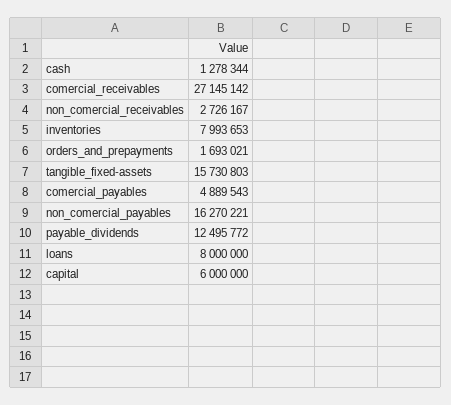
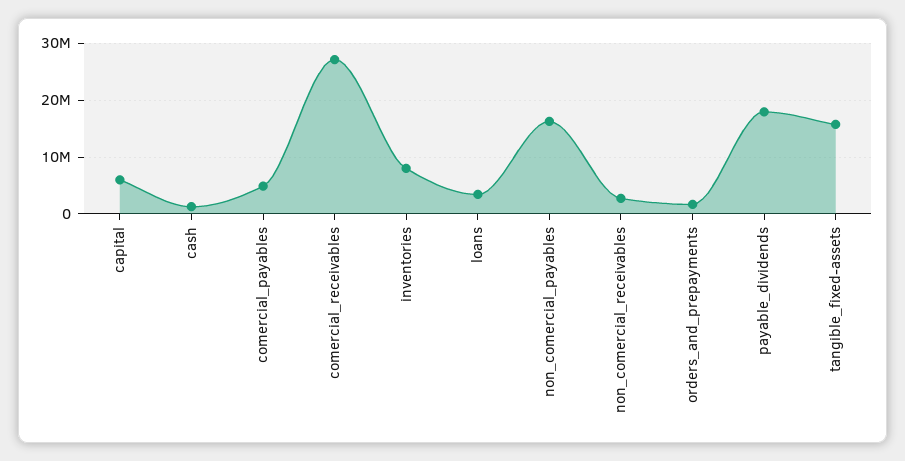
  {
    "cash": 1278344,
    "comercial_receivables": 27145142,
    "non_comercial_receivables": 2726167,
    "inventories": 7993653,
    "orders_and_prepayments": 1693021,
    "tangible_fixed-assets": 15730803,
    "comercial_payables": 4889543,
    "non_comercial_payables": 16270221,
-   "payable_dividends": 12495772,
+   "payable_dividends": 18000000,
-   "loans": 8000000,
+   "loans": 4000000,
    "capital": 6000000
  }

